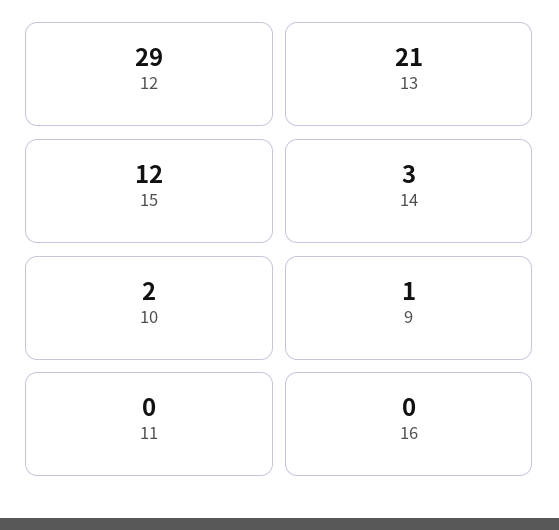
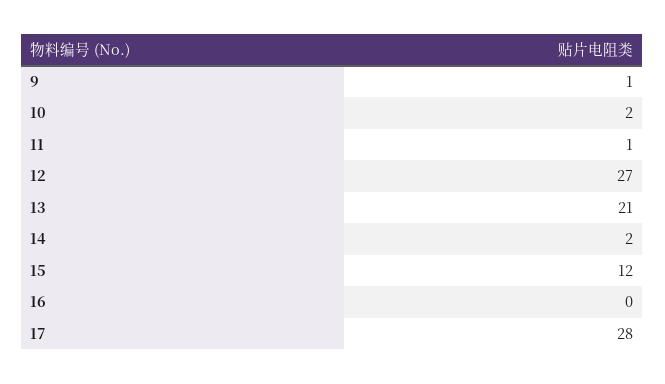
  {
-   "12": 29,
+   "12": 27,
    "13": 21,
    "15": 12,
-   "14": 3,
+   "14": 2,
    "10": 2,
    "9": 1,
-   "11": 0,
+   "11": 1,
-   "16": 0
+   "16": 0,
+   "17": 28
  }

